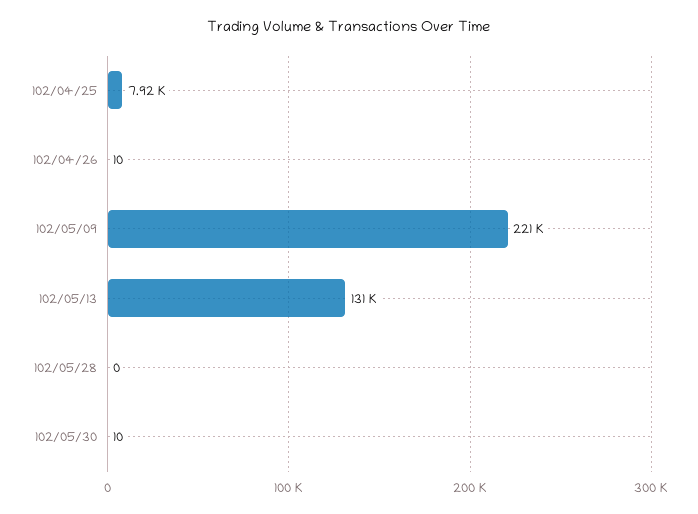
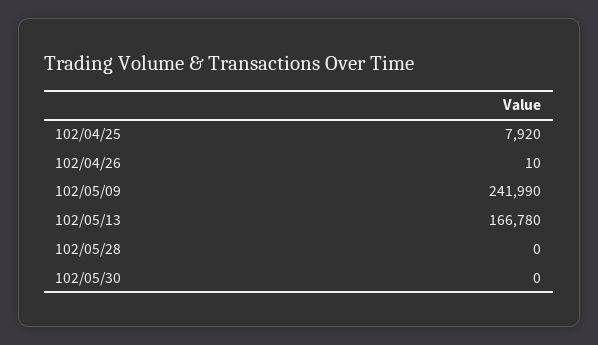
  {
    "102/04/25": 7920,
    "102/04/26": 10,
-   "102/05/09": 221000,
+   "102/05/09": 241990,
-   "102/05/13": 131000,
+   "102/05/13": 166780,
    "102/05/28": 0,
-   "102/05/30": 10
+   "102/05/30": 0
  }

